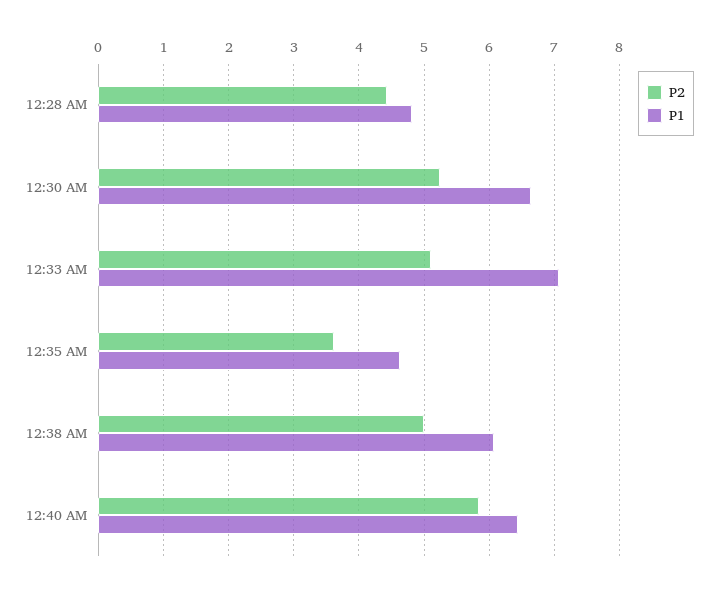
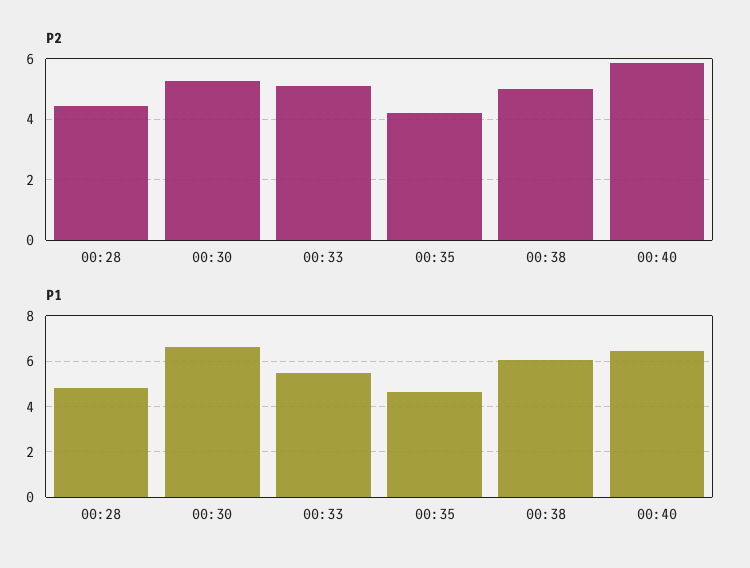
  {
    "P2": {
      "12:28 AM": 4.4,
      "12:30 AM": 5.3,
      "12:33 AM": 5.1,
-     "12:35 AM": 3.6,
+     "12:35 AM": 4.2,
      "12:38 AM": 5,
      "12:40 AM": 5.9
    },
    "P1": {
      "12:28 AM": 4.8,
      "12:30 AM": 6.7,
-     "12:33 AM": 7.1,
+     "12:33 AM": 5.5,
      "12:35 AM": 4.6,
      "12:38 AM": 6.1,
      "12:40 AM": 6.5
    }
  }

